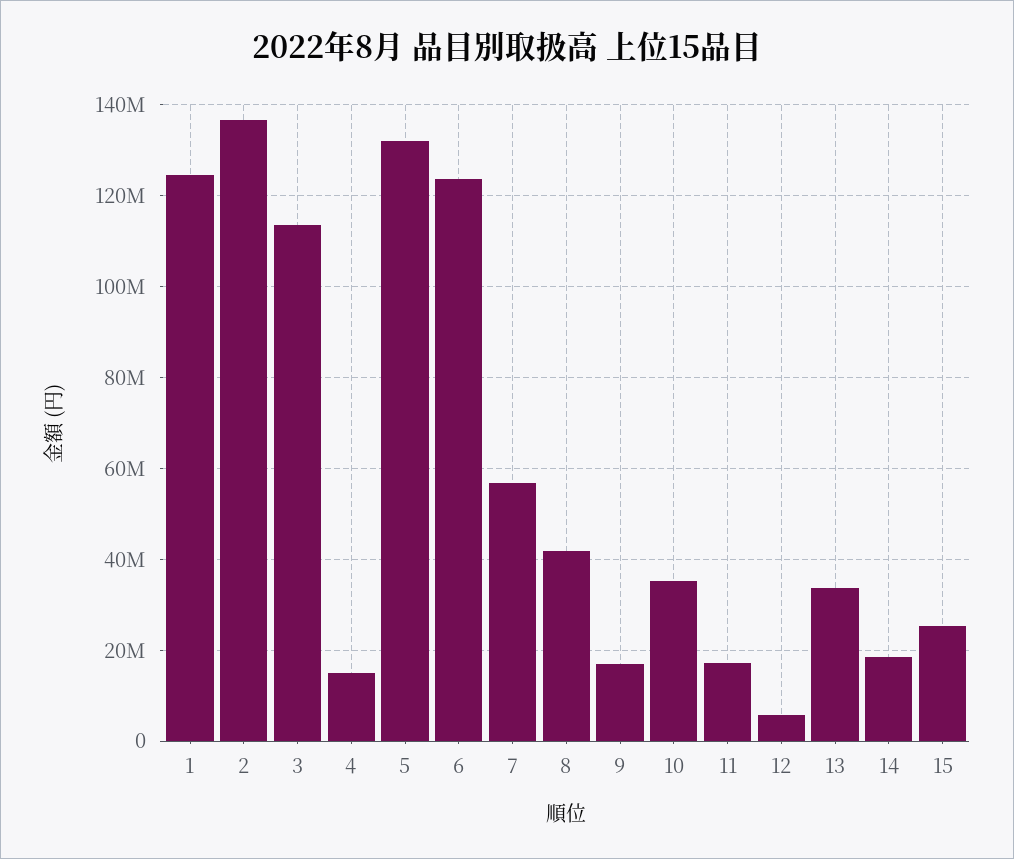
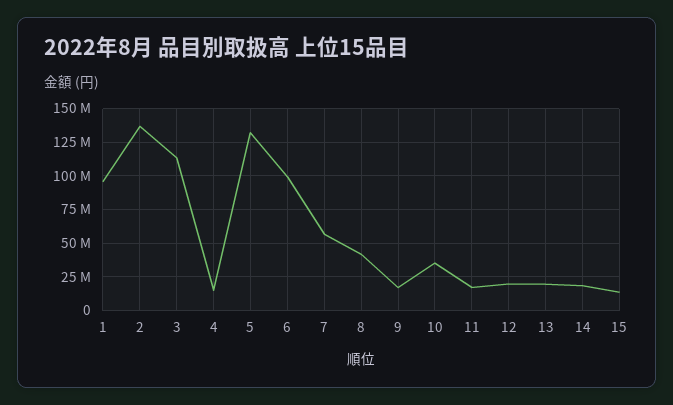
  {
-   "1": 124000000,
+   "1": 95000000,
    "2": 136000000,
    "3": 114000000,
    "4": 14000000,
    "5": 132000000,
-   "6": 124000000,
+   "6": 100000000,
    "7": 56000000,
    "8": 42000000,
    "9": 18000000,
    "10": 36000000,
    "11": 18000000,
-   "12": 6000000,
+   "12": 20000000,
-   "13": 34000000,
+   "13": 20000000,
    "14": 18000000,
-   "15": 26000000
+   "15": 15000000
  }

